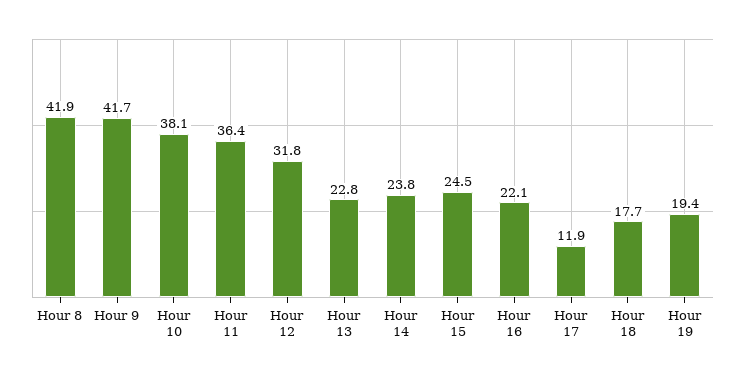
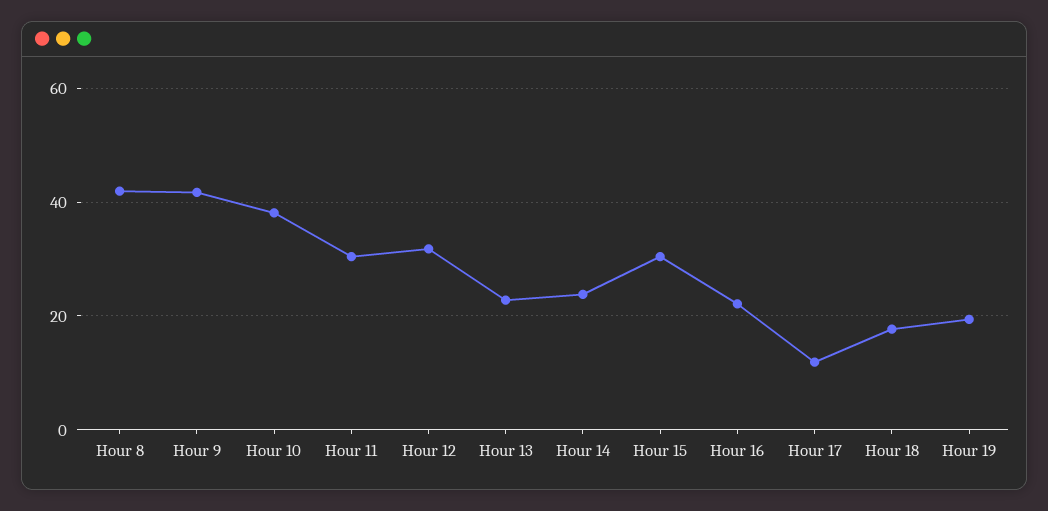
  {
    "Hour 8": 41.9,
    "Hour 9": 41.7,
    "Hour 10": 38.1,
-   "Hour 11": 36.4,
+   "Hour 11": 30,
    "Hour 12": 31.8,
    "Hour 13": 22.8,
    "Hour 14": 23.8,
-   "Hour 15": 24.5,
+   "Hour 15": 30,
    "Hour 16": 22.1,
    "Hour 17": 11.9,
    "Hour 18": 17.7,
    "Hour 19": 19.4
  }

